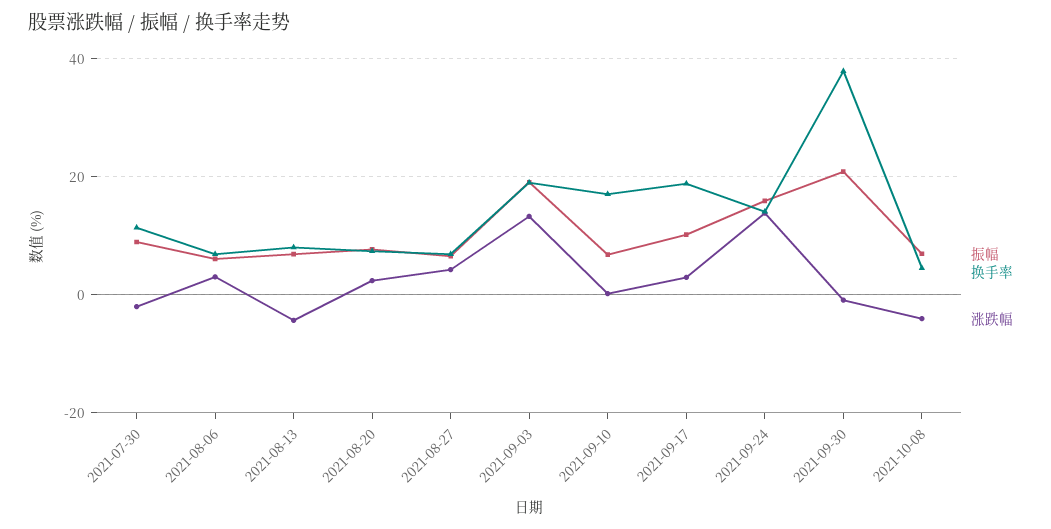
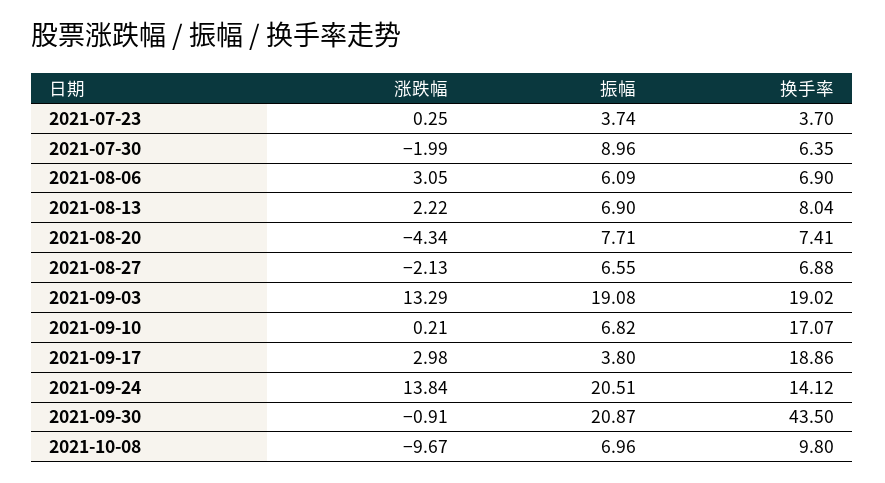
  {
    "振幅": {
      "2021-07-30": 8.96,
      "2021-08-06": 6.09,
      "2021-08-13": 6.9,
      "2021-08-20": 7.71,
      "2021-08-27": 6.55,
      "2021-09-03": 19.08,
      "2021-09-10": 6.82,
-     "2021-09-17": 10,
+     "2021-09-17": 3.8,
-     "2021-09-24": 16,
+     "2021-09-24": 20.51,
      "2021-09-30": 20.87,
-     "2021-10-08": 6.96
+     "2021-10-08": 6.96,
+     "2021-07-23": 3.74
    },
    "换手率": {
-     "2021-07-30": 12,
+     "2021-07-30": 6.35,
      "2021-08-06": 6.9,
      "2021-08-13": 8.04,
      "2021-08-20": 7.41,
      "2021-08-27": 6.88,
      "2021-09-03": 19.02,
      "2021-09-10": 17.07,
      "2021-09-17": 18.86,
      "2021-09-24": 14.12,
-     "2021-09-30": 38,
+     "2021-09-30": 43.5,
-     "2021-10-08": 4
+     "2021-10-08": 9.8,
+     "2021-07-23": 3.7
    },
    "涨跌幅": {
      "2021-07-30": -1.99,
      "2021-08-06": 3.05,
-     "2021-08-13": -4,
+     "2021-08-13": 2.22,
-     "2021-08-20": 2,
+     "2021-08-20": -4.34,
-     "2021-08-27": 4,
+     "2021-08-27": -2.13,
      "2021-09-03": 13.29,
      "2021-09-10": 0.21,
      "2021-09-17": 2.98,
      "2021-09-24": 13.84,
      "2021-09-30": -0.91,
-     "2021-10-08": -4
+     "2021-10-08": -9.67,
+     "2021-07-23": 0.25
    }
  }

